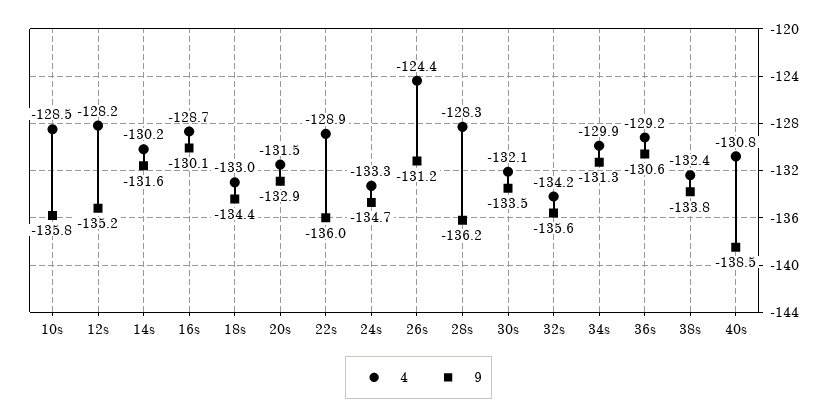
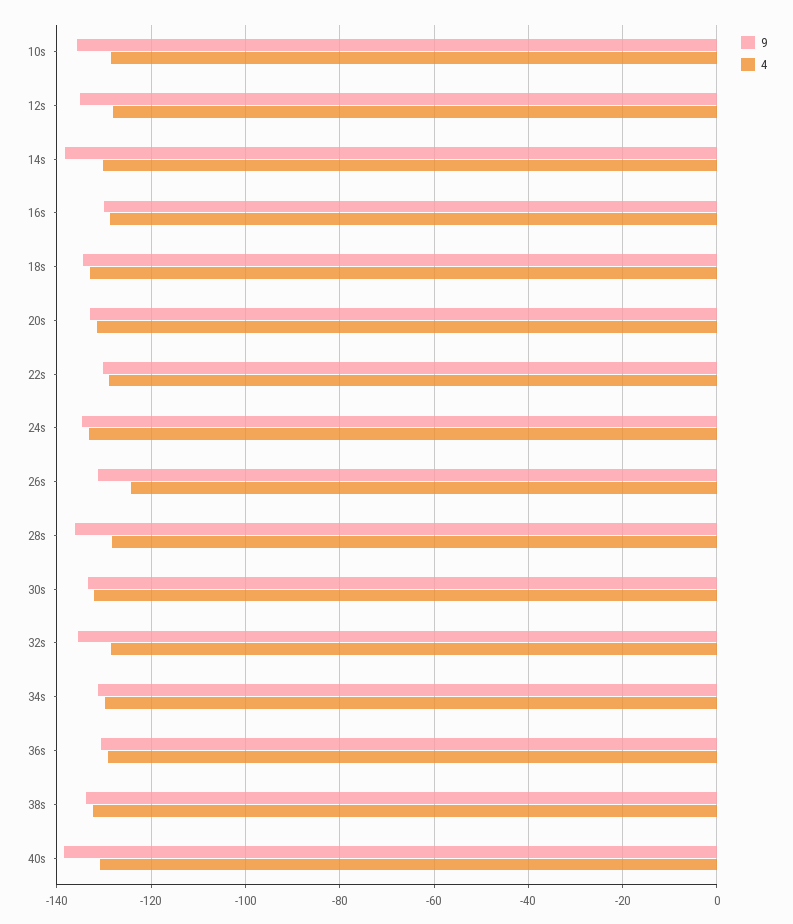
  {
    "4": {
      "10s": -128.5,
      "12s": -128.2,
      "14s": -130.2,
      "16s": -128.7,
      "18s": -133,
      "20s": -131.5,
      "22s": -128.9,
      "24s": -133.3,
      "26s": -124.4,
      "28s": -128.3,
      "30s": -132.1,
-     "32s": -134.2,
+     "32s": -128,
      "34s": -129.9,
      "36s": -129.2,
      "38s": -132.4,
      "40s": -130.8
    },
    "9": {
      "10s": -135.8,
      "12s": -135.2,
-     "14s": -131.6,
+     "14s": -138,
      "16s": -130.1,
      "18s": -134.4,
      "20s": -132.9,
-     "22s": -136,
+     "22s": -130,
      "24s": -134.7,
      "26s": -131.2,
      "28s": -136.2,
      "30s": -133.5,
      "32s": -135.6,
      "34s": -131.3,
      "36s": -130.6,
      "38s": -133.8,
      "40s": -138.5
    }
  }

